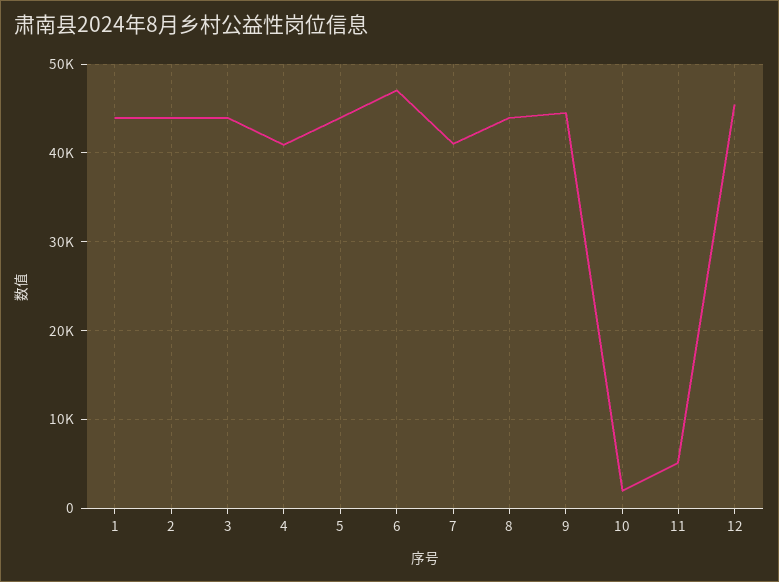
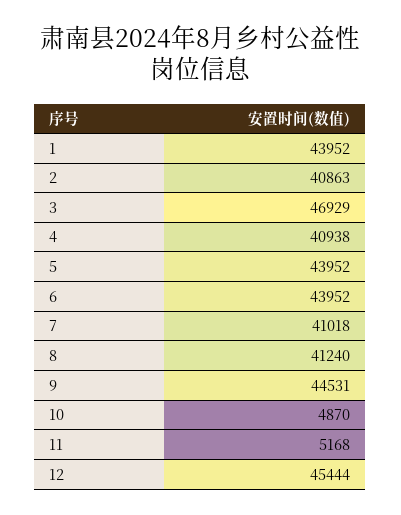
  {
    "1": 43952,
-   "2": 44000,
+   "2": 40863,
-   "3": 44000,
+   "3": 46929,
    "4": 40938,
    "5": 43952,
-   "6": 47000,
+   "6": 43952,
    "7": 41018,
-   "8": 44000,
+   "8": 41240,
    "9": 44531,
-   "10": 2000,
+   "10": 4870,
    "11": 5168,
    "12": 45444
  }

